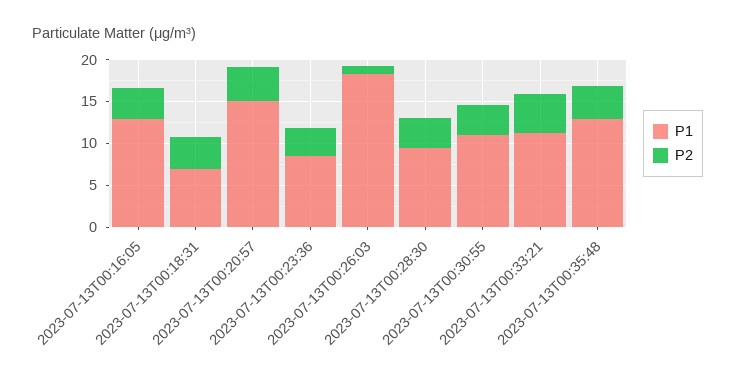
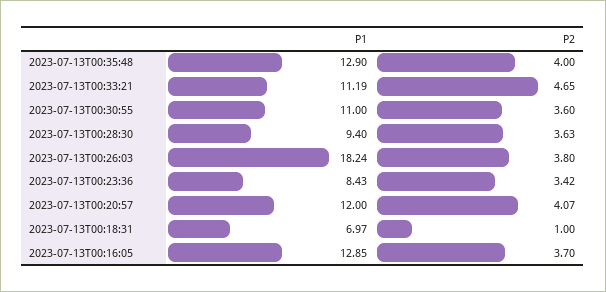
  {
    "P1": {
      "2023-07-13T00:16:05": 12.85,
      "2023-07-13T00:18:31": 6.97,
-     "2023-07-13T00:20:57": 15,
+     "2023-07-13T00:20:57": 12,
      "2023-07-13T00:23:36": 8.43,
      "2023-07-13T00:26:03": 18.24,
      "2023-07-13T00:28:30": 9.4,
      "2023-07-13T00:30:55": 11,
      "2023-07-13T00:33:21": 11.19,
      "2023-07-13T00:35:48": 12.9
    },
    "P2": {
      "2023-07-13T00:16:05": 3.7,
-     "2023-07-13T00:18:31": 4,
+     "2023-07-13T00:18:31": 1,
      "2023-07-13T00:20:57": 4.07,
      "2023-07-13T00:23:36": 3.42,
-     "2023-07-13T00:26:03": 1,
+     "2023-07-13T00:26:03": 3.8,
      "2023-07-13T00:28:30": 3.63,
      "2023-07-13T00:30:55": 3.6,
      "2023-07-13T00:33:21": 4.65,
      "2023-07-13T00:35:48": 4
    }
  }

